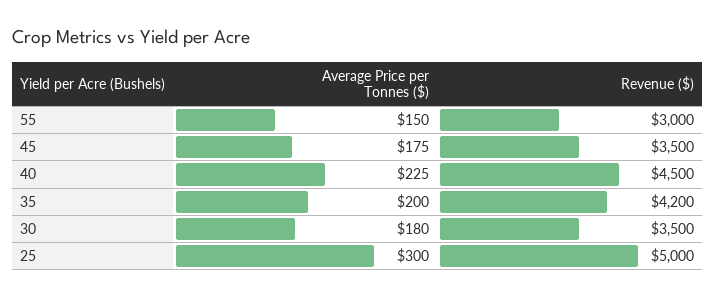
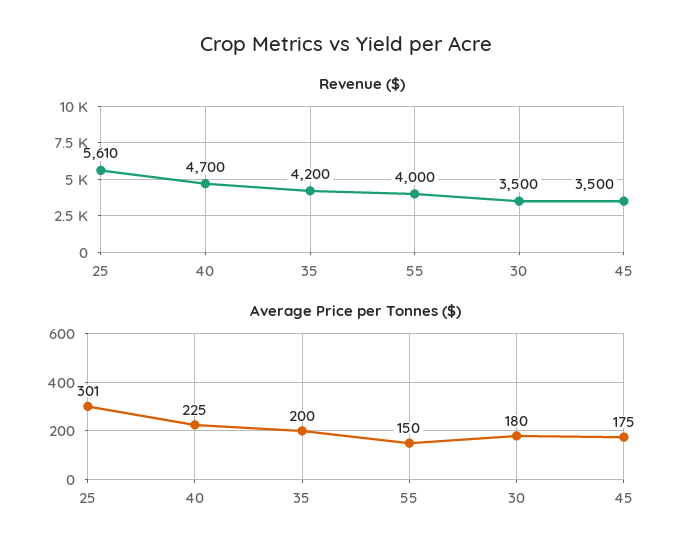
  {
    "Average Price per Tonnes ($)": {
      "55": 150,
      "45": 175,
      "40": 225,
      "35": 200,
      "30": 180,
-     "25": 300
+     "25": 301
    },
    "Revenue ($)": {
-     "55": 3000,
+     "55": 4000,
      "45": 3500,
-     "40": 4500,
+     "40": 4700,
      "35": 4200,
      "30": 3500,
-     "25": 5000
+     "25": 5610
    }
  }

